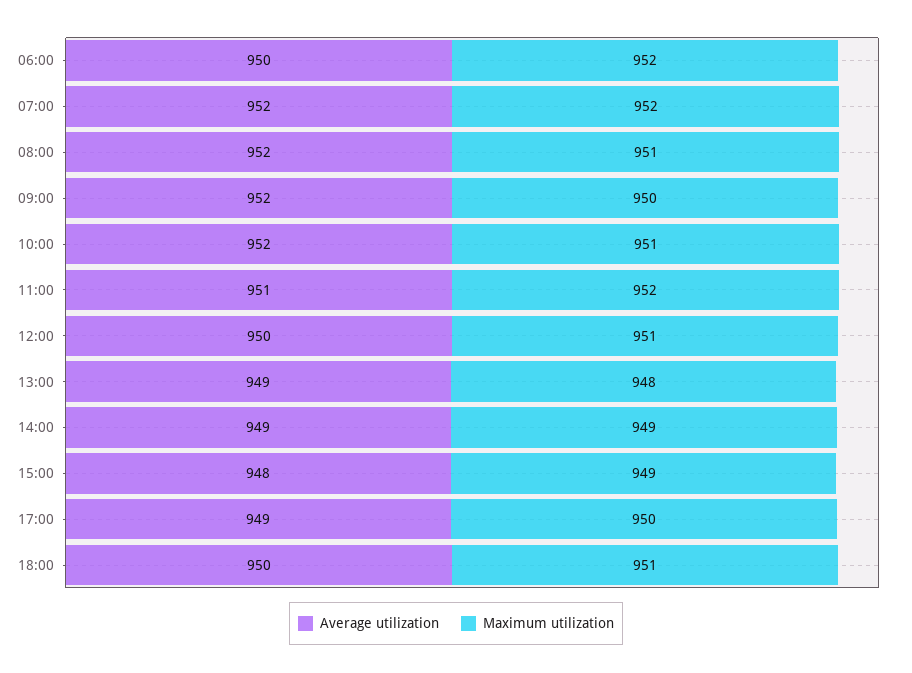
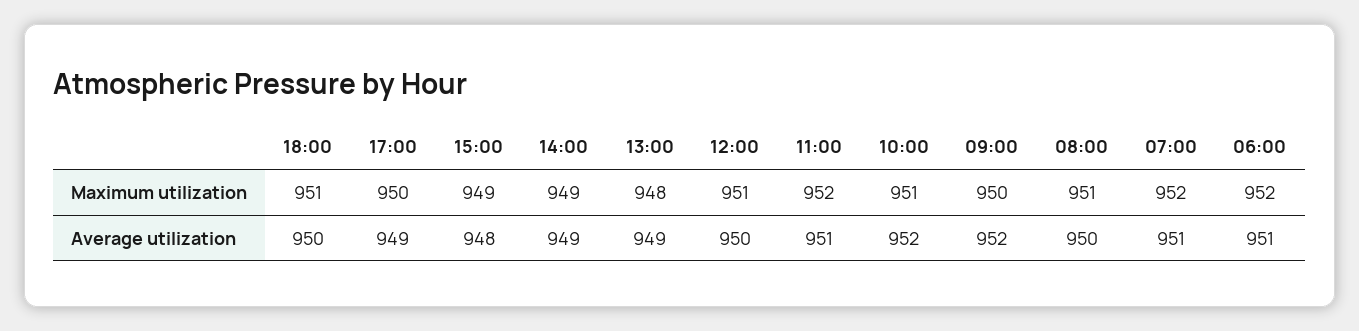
  {
    "Average utilization": {
-     "06:00": 950,
+     "06:00": 951,
-     "07:00": 952,
+     "07:00": 951,
-     "08:00": 952,
+     "08:00": 950,
      "09:00": 952,
      "10:00": 952,
      "11:00": 951,
      "12:00": 950,
      "13:00": 949,
      "14:00": 949,
      "15:00": 948,
      "17:00": 949,
      "18:00": 950
    },
    "Maximum utilization": {
      "06:00": 952,
      "07:00": 952,
      "08:00": 951,
      "09:00": 950,
      "10:00": 951,
      "11:00": 952,
      "12:00": 951,
      "13:00": 948,
      "14:00": 949,
      "15:00": 949,
      "17:00": 950,
      "18:00": 951
    }
  }

